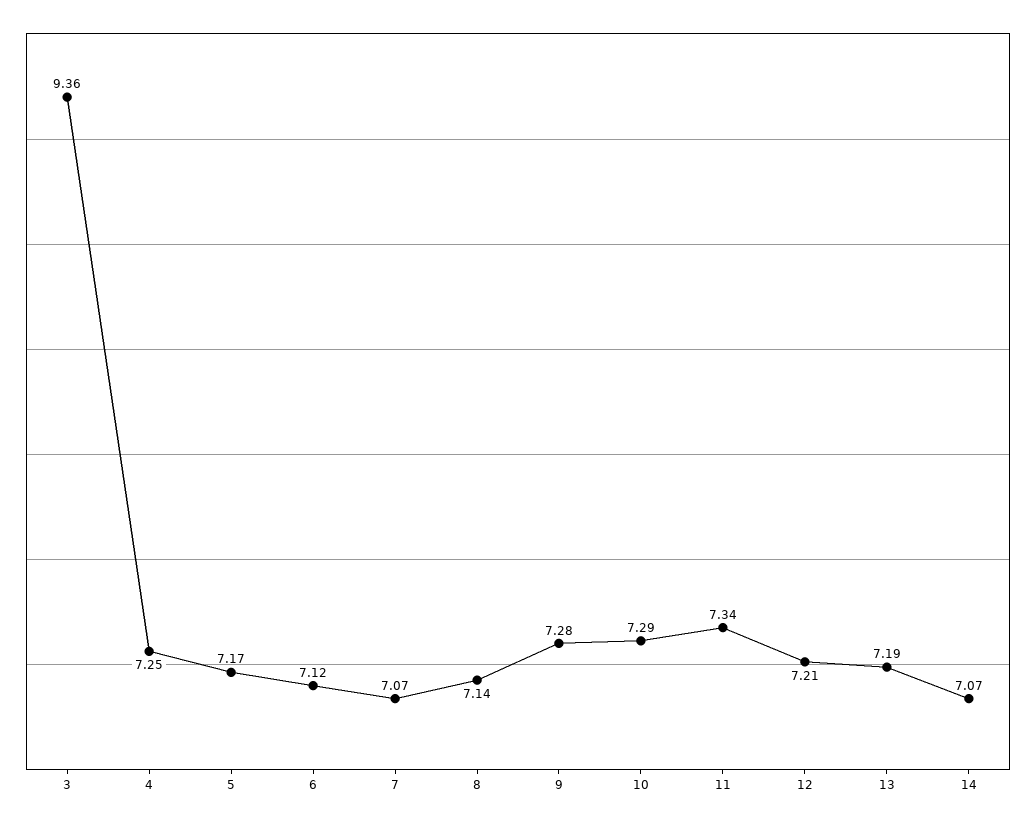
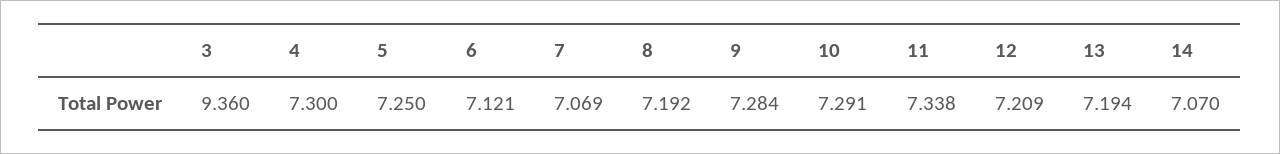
  {
    "3": 9.36,
-   "4": 7.25,
+   "4": 7.3,
-   "5": 7.17,
+   "5": 7.25,
    "6": 7.121,
    "7": 7.069,
-   "8": 7.14,
+   "8": 7.192,
    "9": 7.284,
    "10": 7.291,
    "11": 7.338,
    "12": 7.209,
    "13": 7.194,
    "14": 7.07
  }

